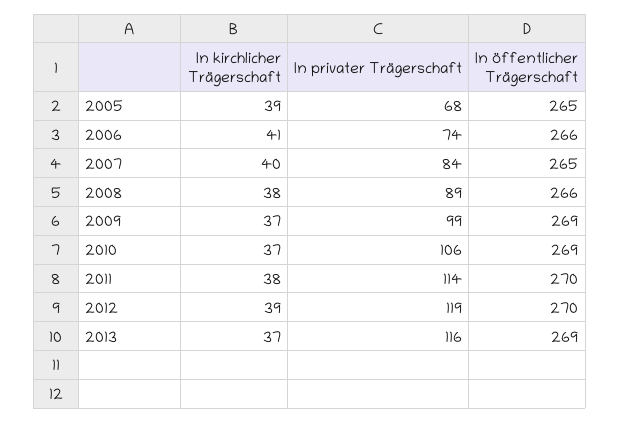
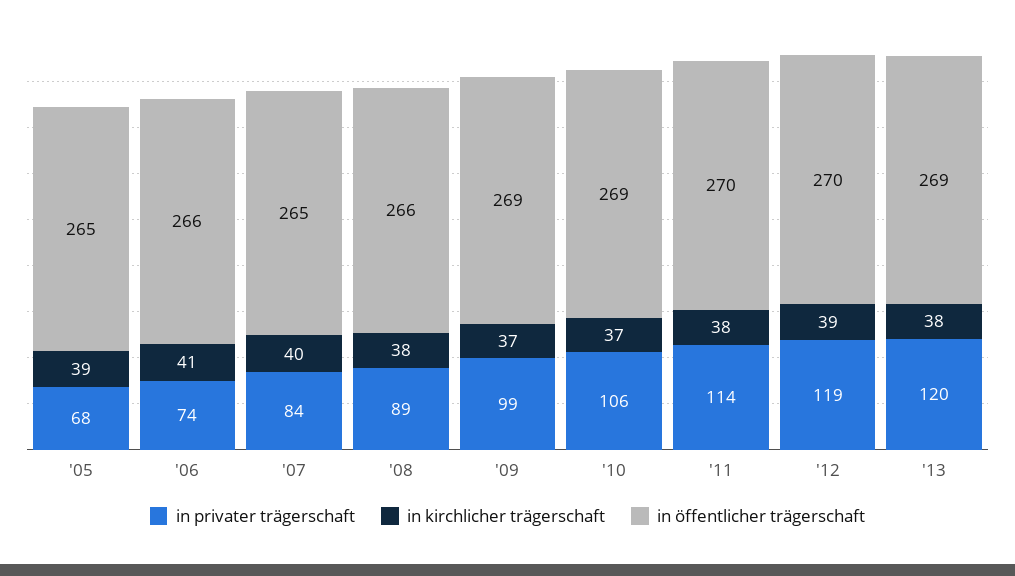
  {
    "In kirchlicher Trägerschaft": {
      "2005": 39,
      "2006": 41,
      "2007": 40,
      "2008": 38,
      "2009": 37,
      "2010": 37,
      "2011": 38,
      "2012": 39,
-     "2013": 37
+     "2013": 38
    },
    "In privater Trägerschaft": {
      "2005": 68,
      "2006": 74,
      "2007": 84,
      "2008": 89,
      "2009": 99,
      "2010": 106,
      "2011": 114,
      "2012": 119,
-     "2013": 116
+     "2013": 120
    },
    "In öffentlicher Trägerschaft": {
      "2005": 265,
      "2006": 266,
      "2007": 265,
      "2008": 266,
      "2009": 269,
      "2010": 269,
      "2011": 270,
      "2012": 270,
      "2013": 269
    }
  }

